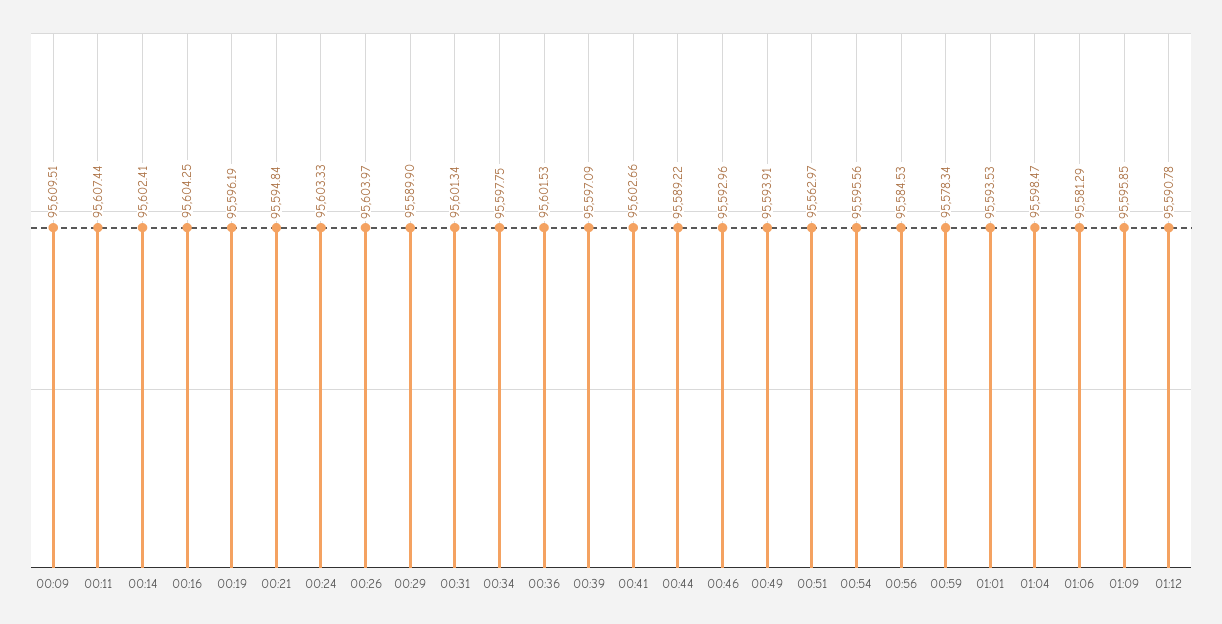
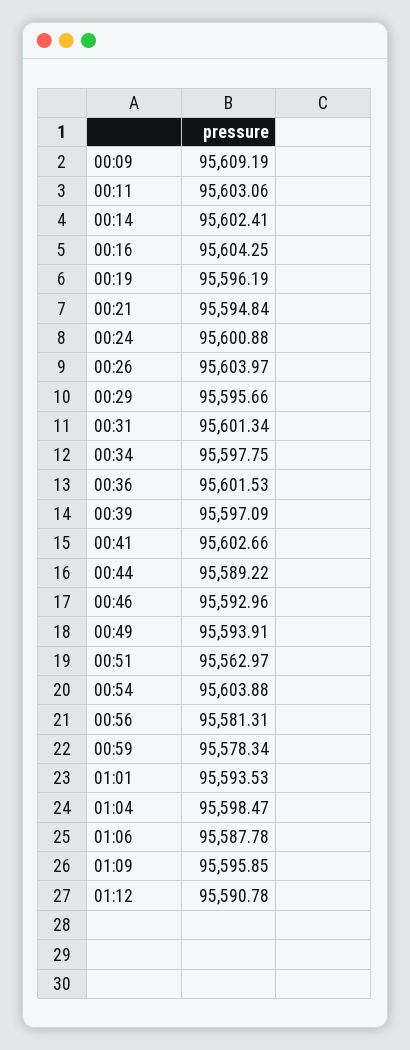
  {
-   "00:09": 95609.51,
+   "00:09": 95609.19,
-   "00:11": 95607.44,
+   "00:11": 95603.06,
    "00:14": 95602.41,
    "00:16": 95604.25,
    "00:19": 95596.19,
    "00:21": 95594.84,
-   "00:24": 95603.33,
+   "00:24": 95600.88,
    "00:26": 95603.97,
-   "00:29": 95589.9,
+   "00:29": 95595.66,
    "00:31": 95601.34,
    "00:34": 95597.75,
    "00:36": 95601.53,
    "00:39": 95597.09,
    "00:41": 95602.66,
    "00:44": 95589.22,
    "00:46": 95592.96,
    "00:49": 95593.91,
    "00:51": 95562.97,
-   "00:54": 95595.56,
+   "00:54": 95603.88,
-   "00:56": 95584.53,
+   "00:56": 95581.31,
    "00:59": 95578.34,
    "01:01": 95593.53,
    "01:04": 95598.47,
-   "01:06": 95581.29,
+   "01:06": 95587.78,
    "01:09": 95595.85,
    "01:12": 95590.78
  }

